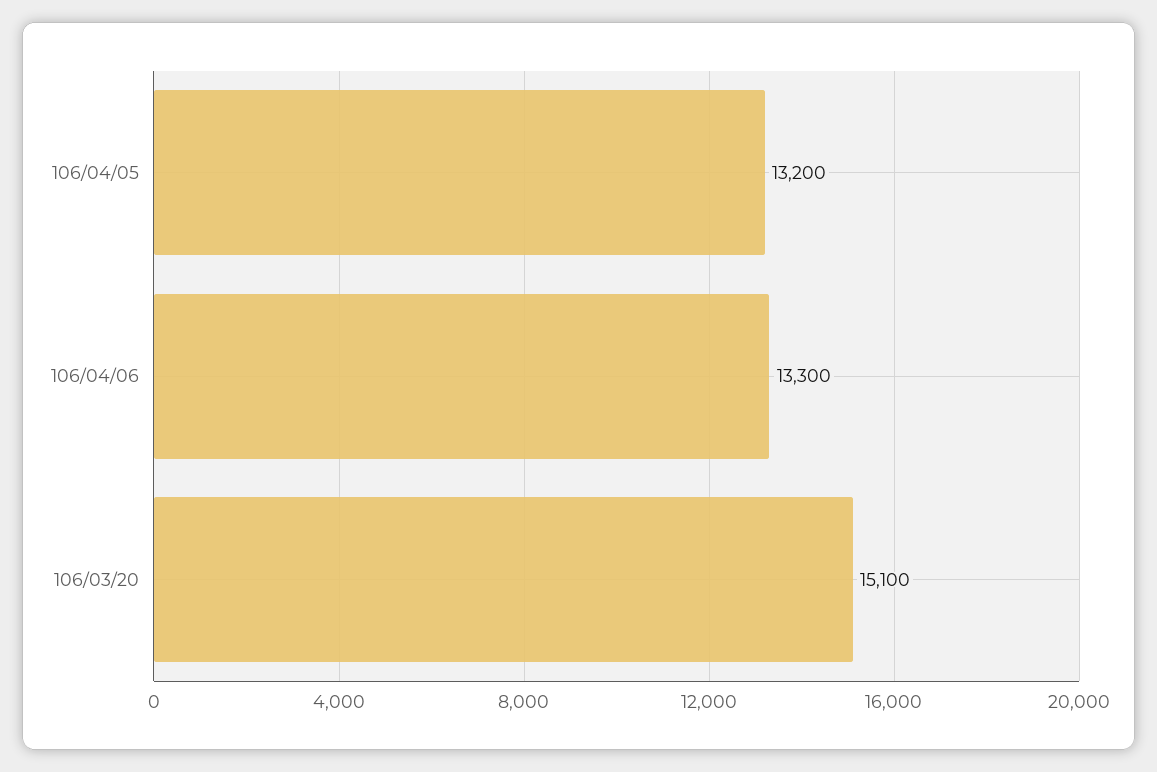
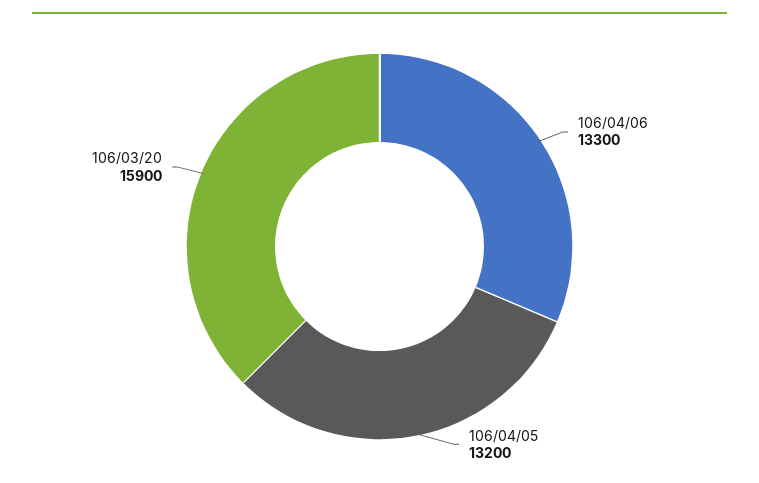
  {
    "106/04/05": 13200,
    "106/04/06": 13300,
-   "106/03/20": 15100
+   "106/03/20": 15900
  }

